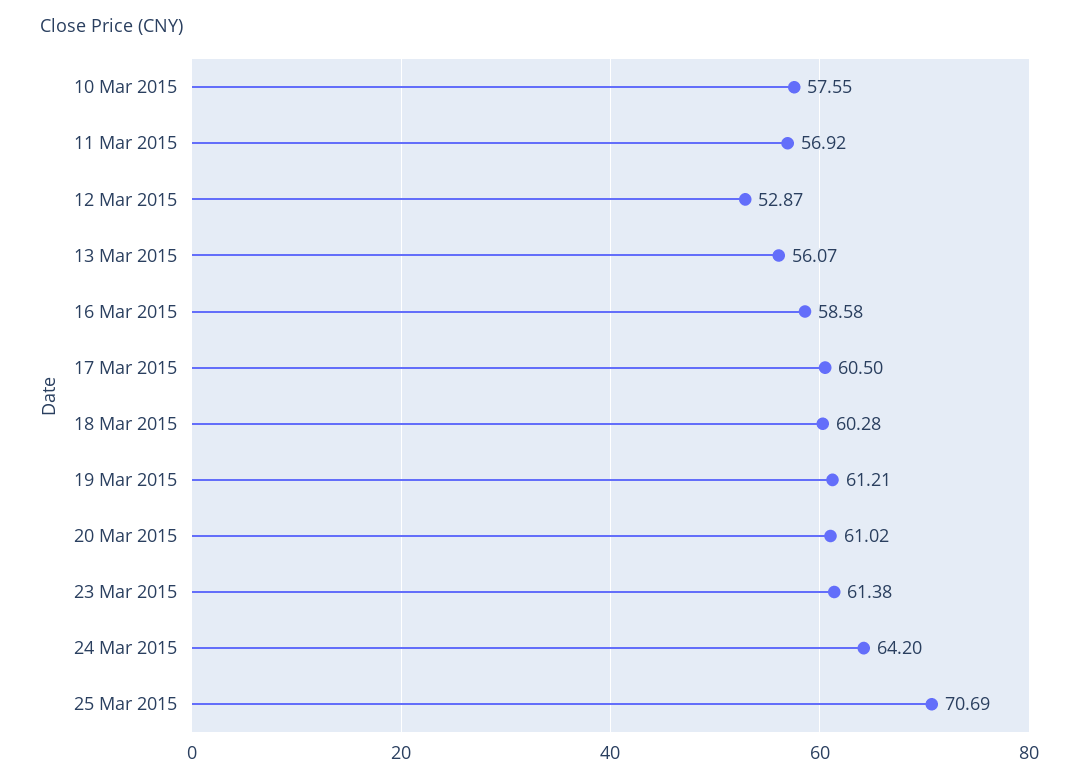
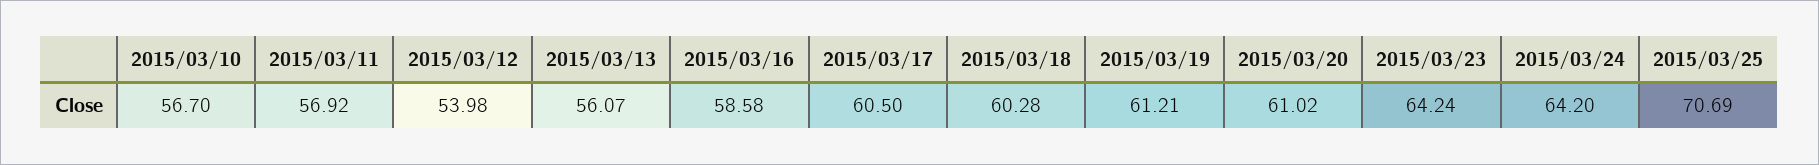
  {
-   "10 Mar 2015": 57.55,
+   "10 Mar 2015": 56.7,
    "11 Mar 2015": 56.92,
-   "12 Mar 2015": 52.87,
+   "12 Mar 2015": 53.98,
    "13 Mar 2015": 56.07,
    "16 Mar 2015": 58.58,
    "17 Mar 2015": 60.5,
    "18 Mar 2015": 60.28,
    "19 Mar 2015": 61.21,
    "20 Mar 2015": 61.02,
-   "23 Mar 2015": 61.38,
+   "23 Mar 2015": 64.24,
    "24 Mar 2015": 64.2,
    "25 Mar 2015": 70.69
  }

